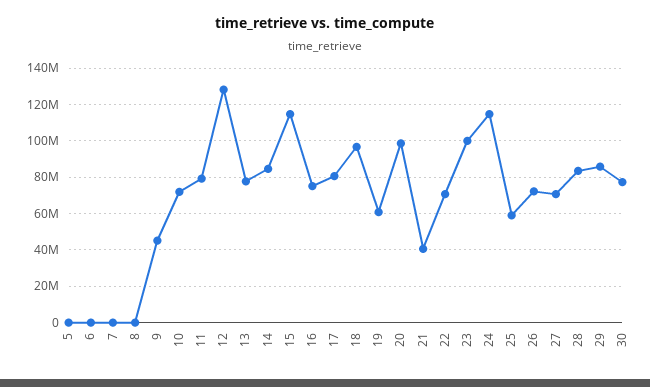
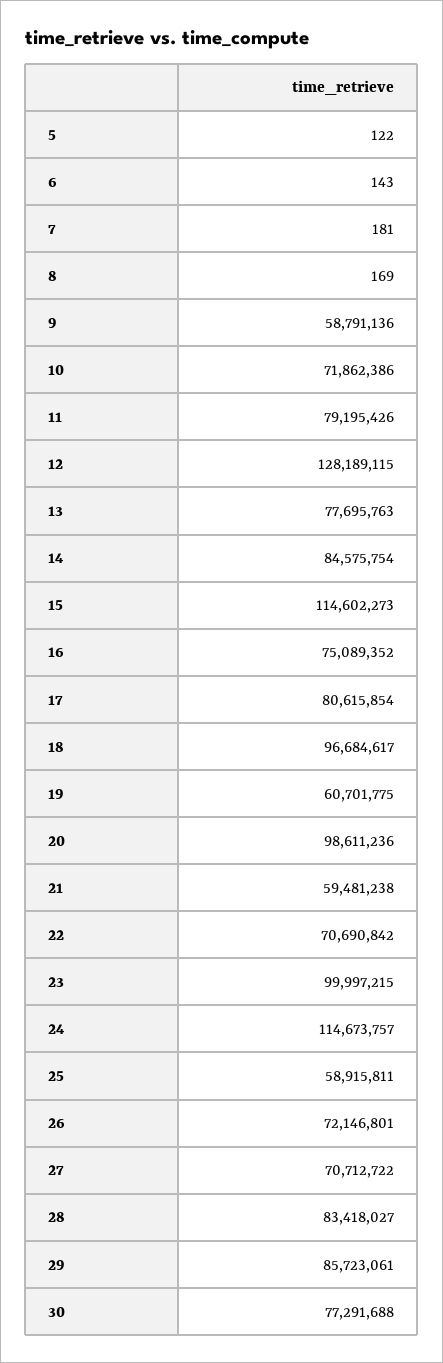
  {
    "5": 122,
    "6": 143,
    "7": 181,
    "8": 169,
-   "9": 45000000,
+   "9": 58791136,
    "10": 71862386,
    "11": 79195426,
    "12": 128189115,
    "13": 77695763,
    "14": 84575754,
    "15": 114602273,
    "16": 75089352,
    "17": 80615854,
    "18": 96684617,
    "19": 60701775,
    "20": 98611236,
-   "21": 40000000,
+   "21": 59481238,
    "22": 70690842,
    "23": 99997215,
    "24": 114673757,
    "25": 58915811,
    "26": 72146801,
    "27": 70712722,
    "28": 83418027,
    "29": 85723061,
    "30": 77291688
  }

